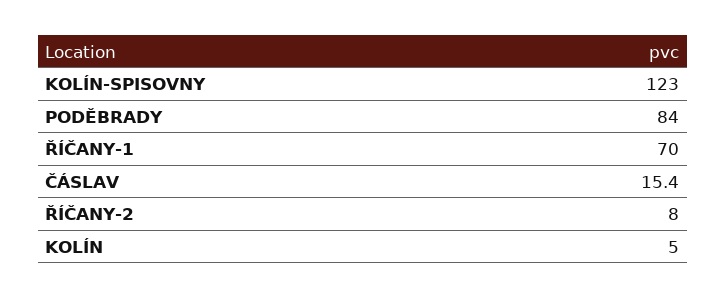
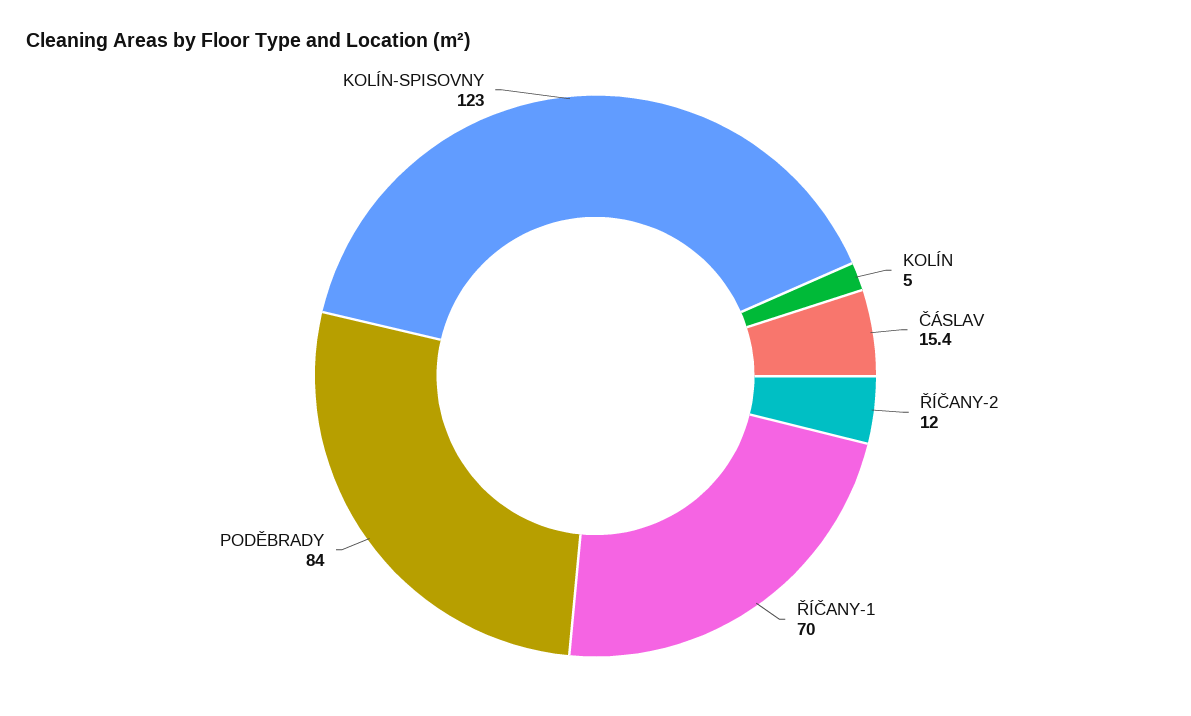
  {
    "KOLÍN-SPISOVNY": 123,
    "PODĚBRADY": 84,
    "ŘÍČANY-1": 70,
    "ČÁSLAV": 15.4,
-   "ŘÍČANY-2": 8,
+   "ŘÍČANY-2": 12,
    "KOLÍN": 5
  }

